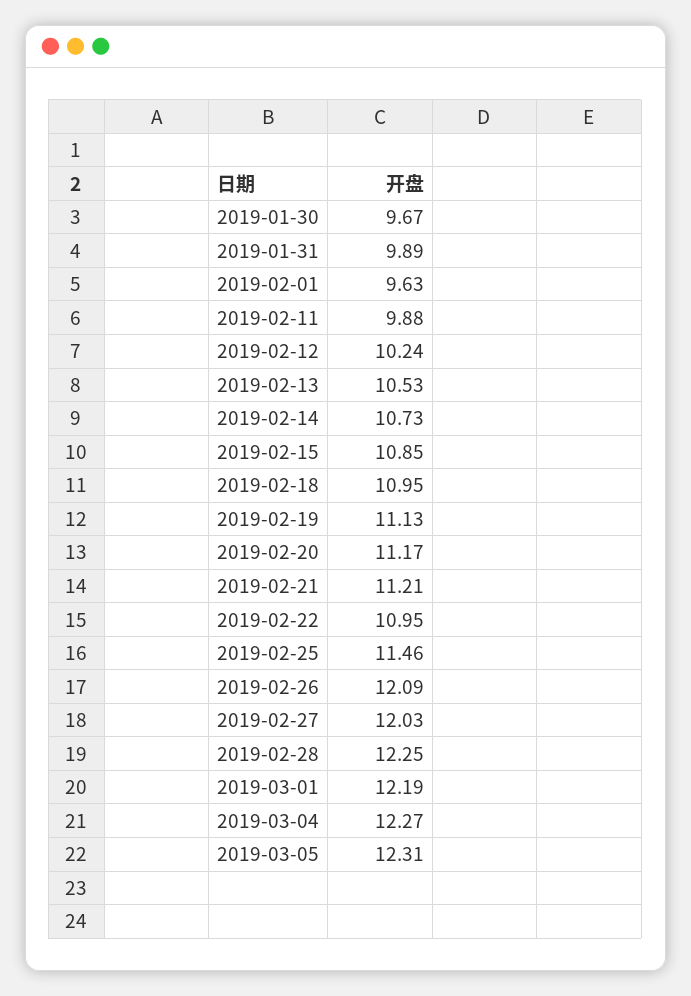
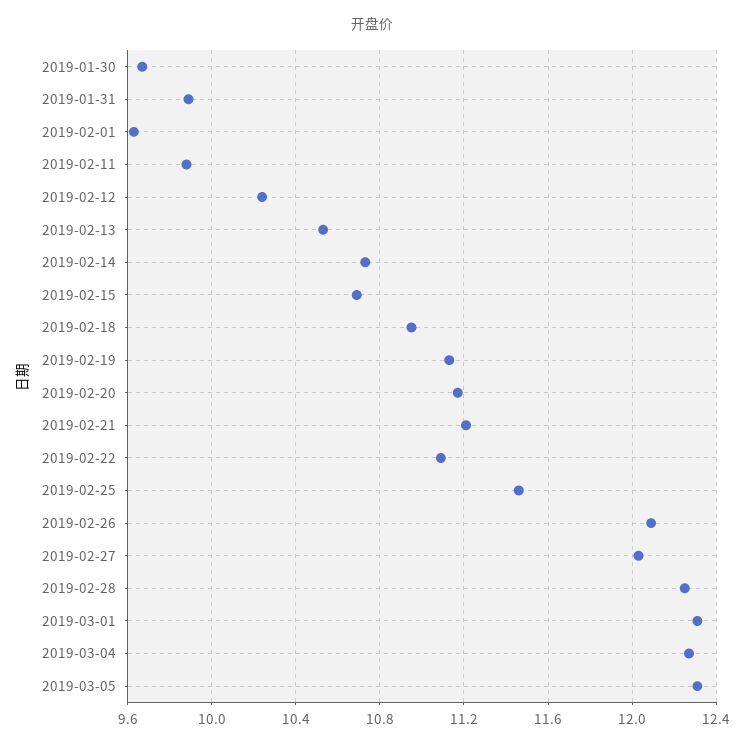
  {
    "2019-01-30": 9.67,
    "2019-01-31": 9.89,
    "2019-02-01": 9.63,
    "2019-02-11": 9.88,
    "2019-02-12": 10.24,
    "2019-02-13": 10.53,
    "2019-02-14": 10.73,
-   "2019-02-15": 10.85,
+   "2019-02-15": 10.7,
    "2019-02-18": 10.95,
    "2019-02-19": 11.13,
    "2019-02-20": 11.17,
    "2019-02-21": 11.21,
-   "2019-02-22": 10.95,
+   "2019-02-22": 11.1,
    "2019-02-25": 11.46,
    "2019-02-26": 12.09,
    "2019-02-27": 12.03,
    "2019-02-28": 12.25,
-   "2019-03-01": 12.19,
+   "2019-03-01": 12.3,
    "2019-03-04": 12.27,
    "2019-03-05": 12.31
  }

